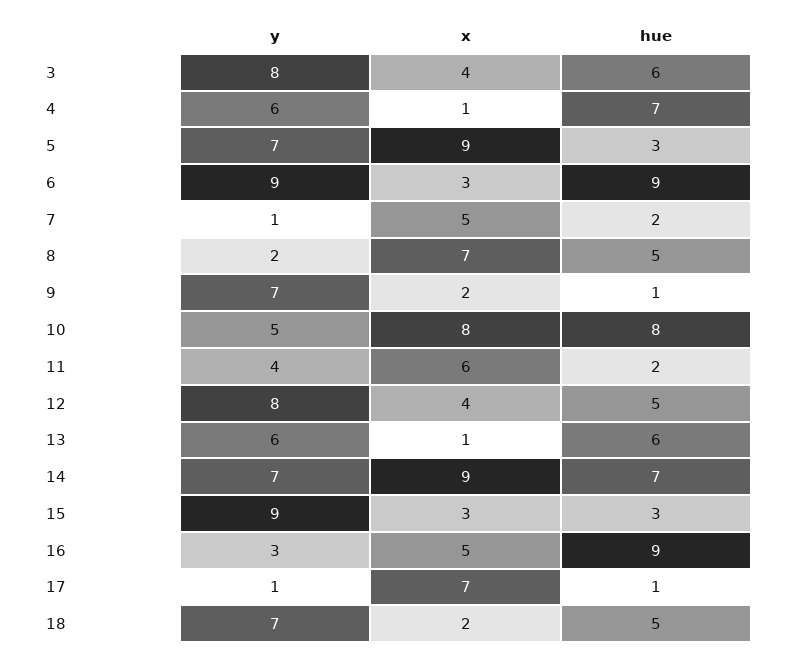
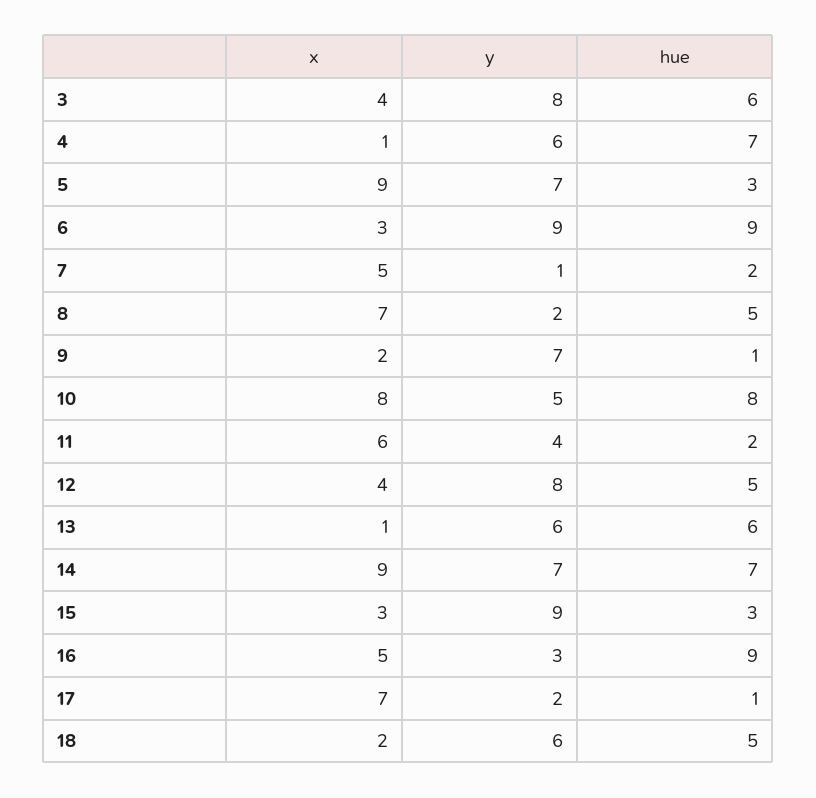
  {
    "y": {
      "3": 8,
      "4": 6,
      "5": 7,
      "6": 9,
      "7": 1,
      "8": 2,
      "9": 7,
      "10": 5,
      "11": 4,
      "12": 8,
      "13": 6,
      "14": 7,
      "15": 9,
      "16": 3,
-     "17": 1,
+     "17": 2,
-     "18": 7
+     "18": 6
    },
    "x": {
      "3": 4,
      "4": 1,
      "5": 9,
      "6": 3,
      "7": 5,
      "8": 7,
      "9": 2,
      "10": 8,
      "11": 6,
      "12": 4,
      "13": 1,
      "14": 9,
      "15": 3,
      "16": 5,
      "17": 7,
      "18": 2
    },
    "hue": {
      "3": 6,
      "4": 7,
      "5": 3,
      "6": 9,
      "7": 2,
      "8": 5,
      "9": 1,
      "10": 8,
      "11": 2,
      "12": 5,
      "13": 6,
      "14": 7,
      "15": 3,
      "16": 9,
      "17": 1,
      "18": 5
    }
  }

